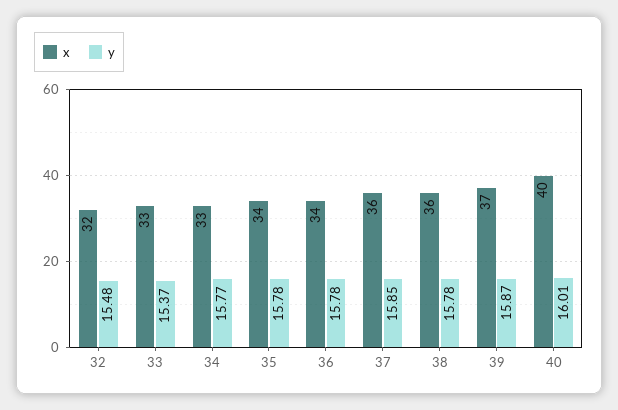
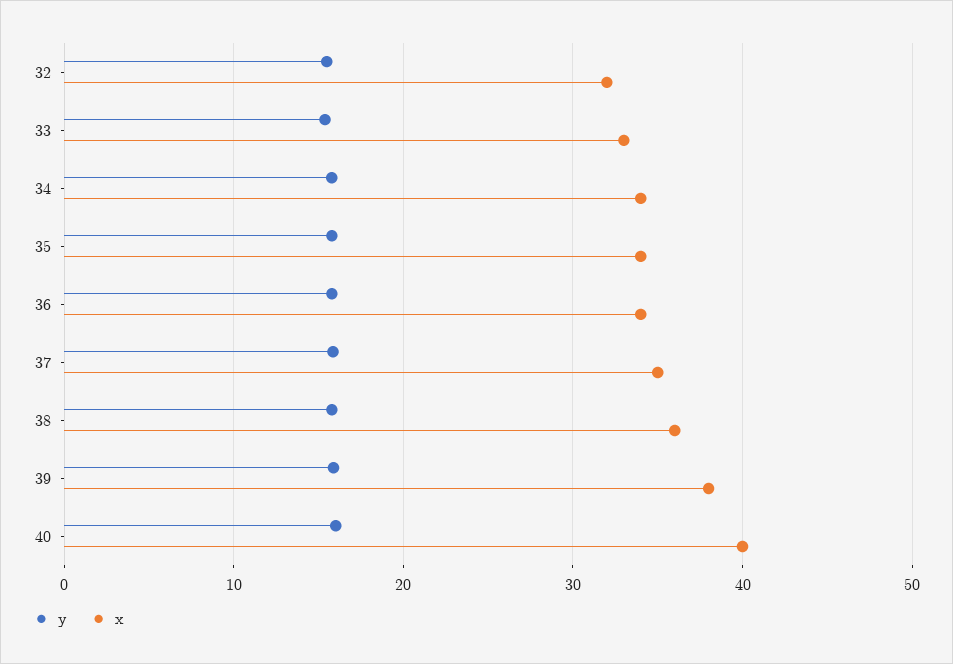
  {
    "x": {
      "32": 32,
      "33": 33,
-     "34": 33,
+     "34": 34,
      "35": 34,
      "36": 34,
-     "37": 36,
+     "37": 35,
      "38": 36,
-     "39": 37,
+     "39": 38,
      "40": 40
    },
    "y": {
      "32": 15.48,
      "33": 15.37,
      "34": 15.77,
      "35": 15.78,
      "36": 15.78,
      "37": 15.85,
      "38": 15.78,
      "39": 15.87,
      "40": 16.01
    }
  }

